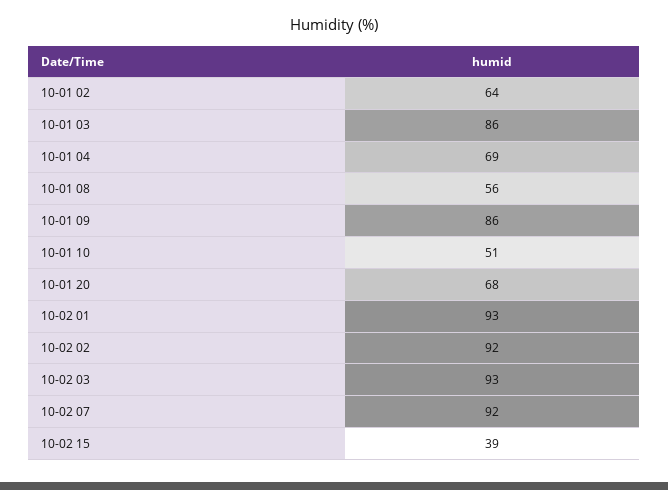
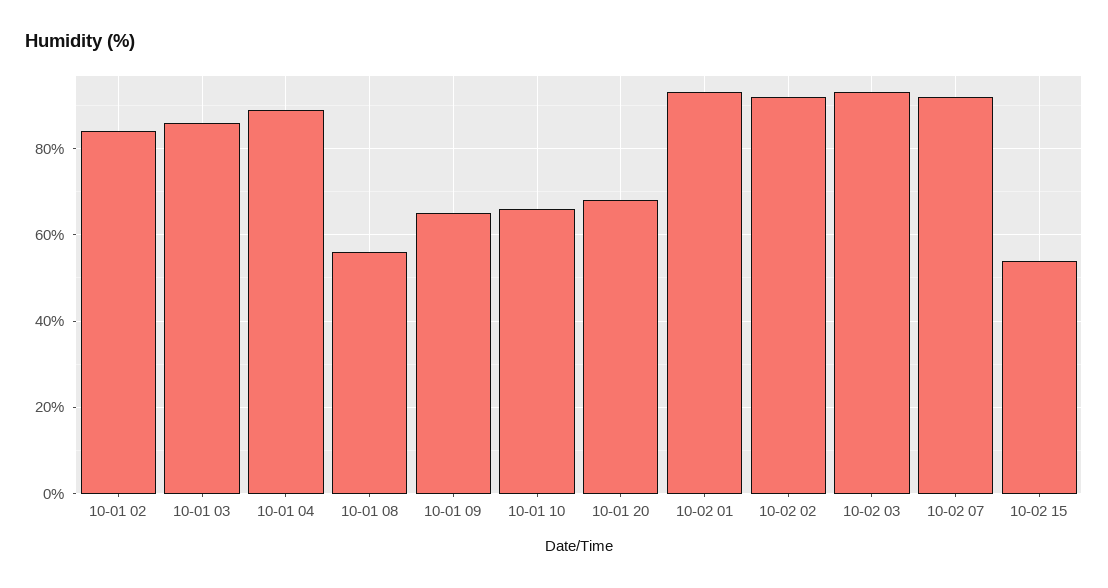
  {
-   "10-01 02": 64,
+   "10-01 02": 85,
    "10-01 03": 86,
-   "10-01 04": 69,
+   "10-01 04": 90,
    "10-01 08": 56,
-   "10-01 09": 86,
+   "10-01 09": 65,
-   "10-01 10": 51,
+   "10-01 10": 65,
    "10-01 20": 68,
    "10-02 01": 93,
    "10-02 02": 92,
    "10-02 03": 93,
    "10-02 07": 92,
-   "10-02 15": 39
+   "10-02 15": 55
  }

